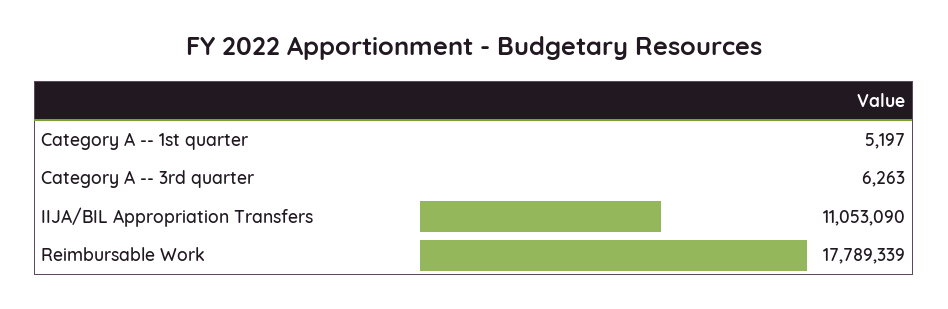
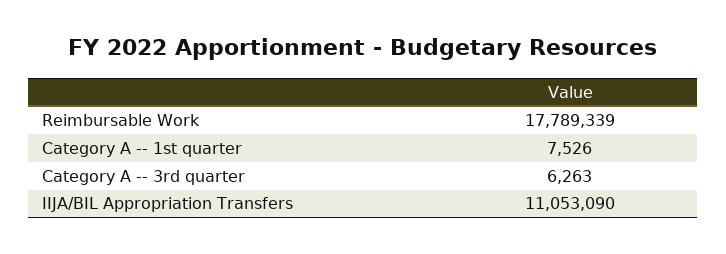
  {
-   "Category A -- 1st quarter": 5197,
+   "Category A -- 1st quarter": 7526,
    "Category A -- 3rd quarter": 6263,
    "IIJA/BIL Appropriation Transfers": 11053090,
    "Reimbursable Work": 17789339
  }

